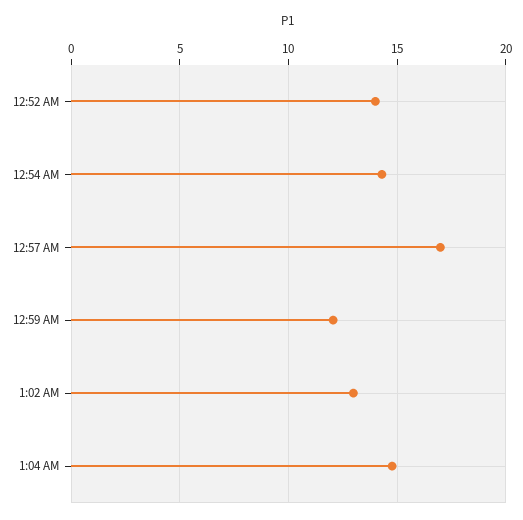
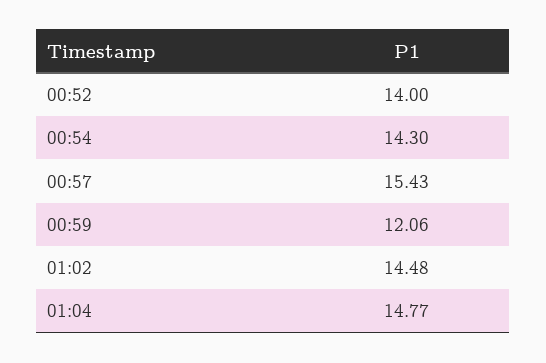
  {
    "12:52 AM": 14,
    "12:54 AM": 14.3,
-   "12:57 AM": 17,
+   "12:57 AM": 15.43,
    "12:59 AM": 12.06,
-   "1:02 AM": 13,
+   "1:02 AM": 14.48,
    "1:04 AM": 14.77
  }

